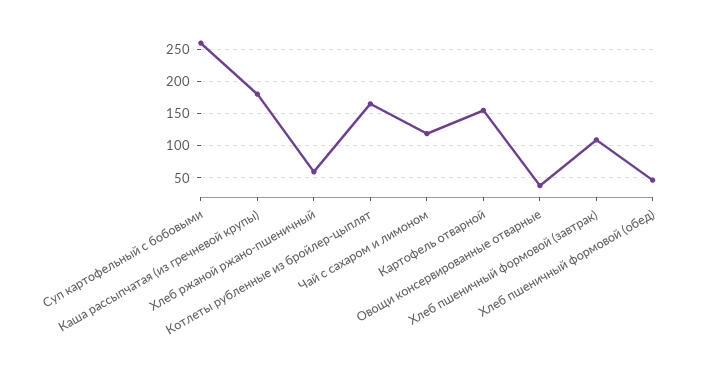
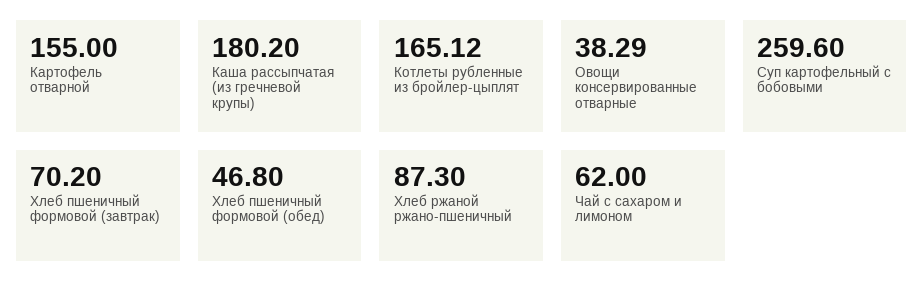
  {
    "Суп картофельный с бобовыми": 259.6,
    "Каша рассыпчатая (из гречневой крупы)": 180.2,
-   "Хлеб ржаной ржано-пшеничный": 60,
+   "Хлеб ржаной ржано-пшеничный": 87.3,
    "Котлеты рубленные из бройлер-цыплят": 165.12,
-   "Чай с сахаром и лимоном": 120,
+   "Чай с сахаром и лимоном": 62,
    "Картофель отварной": 155,
    "Овощи консервированные отварные": 38.29,
-   "Хлеб пшеничный формовой (завтрак)": 110,
+   "Хлеб пшеничный формовой (завтрак)": 70.2,
    "Хлеб пшеничный формовой (обед)": 46.8
  }

